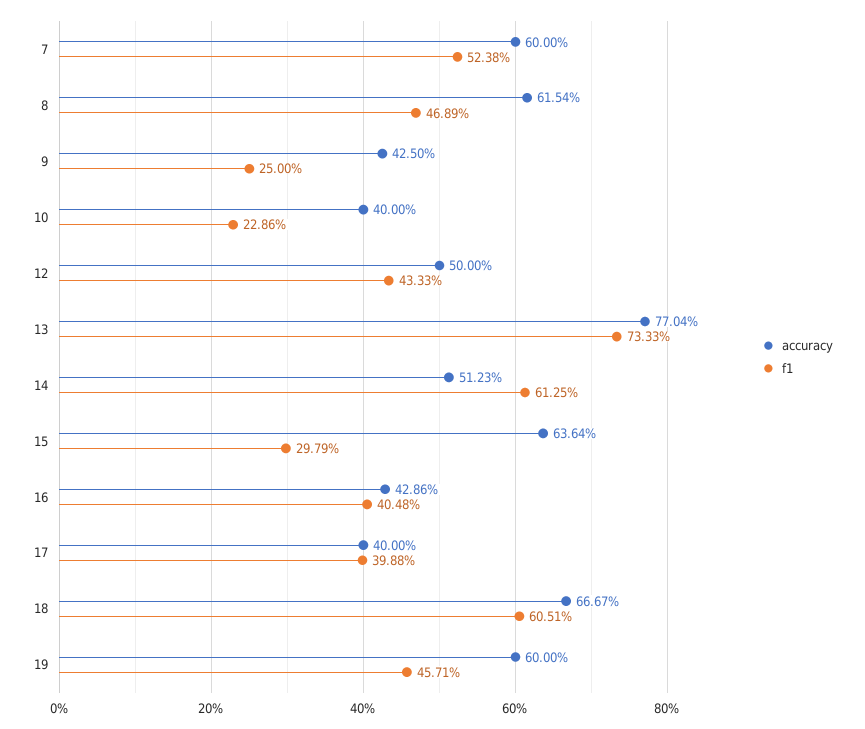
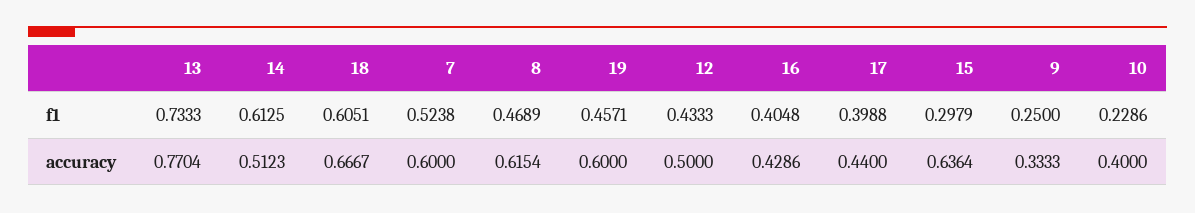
  {
    "accuracy": {
      "7": 0.6,
      "8": 0.6154,
-     "9": 0.425,
+     "9": 0.3333,
      "10": 0.4,
      "12": 0.5,
      "13": 0.7704,
      "14": 0.5123,
      "15": 0.6364,
      "16": 0.4286,
-     "17": 0.4,
+     "17": 0.44,
      "18": 0.6667,
      "19": 0.6
    },
    "f1": {
      "7": 0.5238,
      "8": 0.4689,
      "9": 0.25,
      "10": 0.2286,
      "12": 0.4333,
      "13": 0.7333,
      "14": 0.6125,
      "15": 0.2979,
      "16": 0.4048,
      "17": 0.3988,
      "18": 0.6051,
      "19": 0.4571
    }
  }

